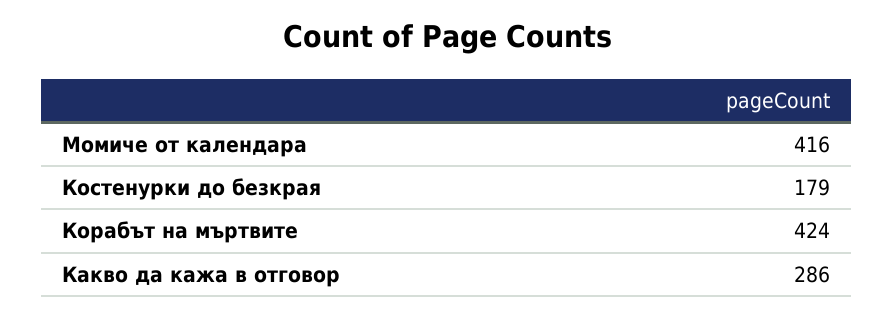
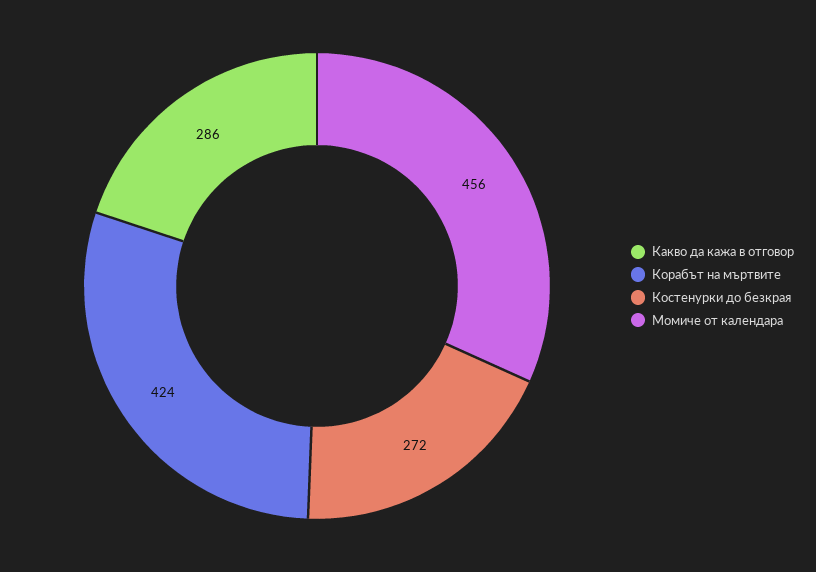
  {
-   "Момиче от календара": 416,
+   "Момиче от календара": 456,
-   "Костенурки до безкрая": 179,
+   "Костенурки до безкрая": 272,
    "Корабът на мъртвите": 424,
    "Какво да кажа в отговор": 286
  }

